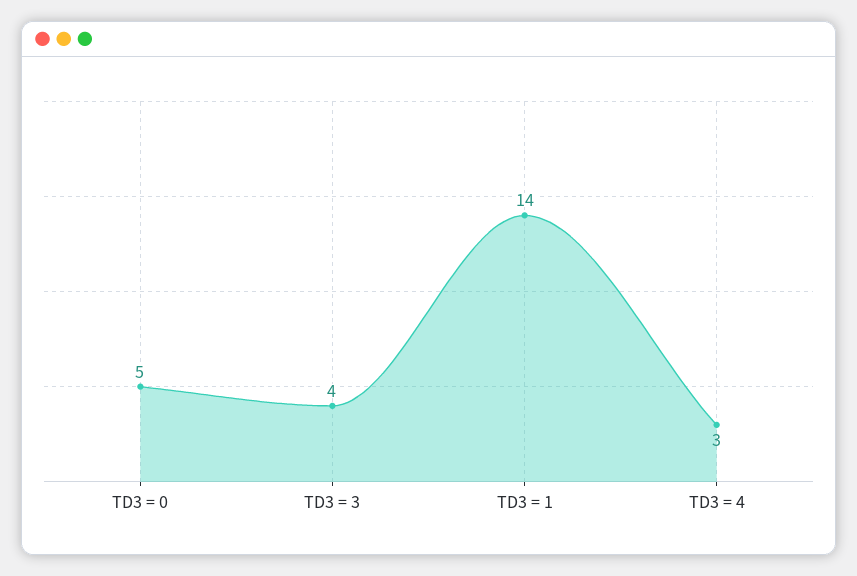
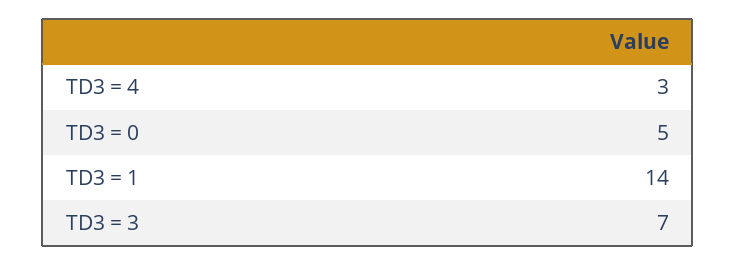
  {
    "TD3 = 0": 5,
-   "TD3 = 3": 4,
+   "TD3 = 3": 7,
    "TD3 = 1": 14,
    "TD3 = 4": 3
  }

